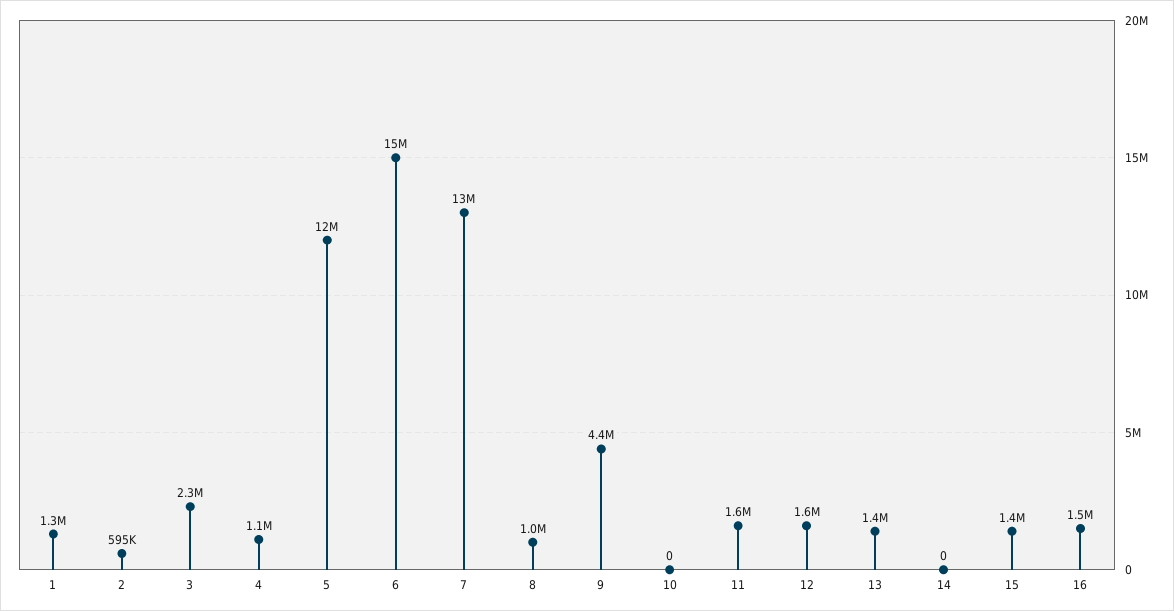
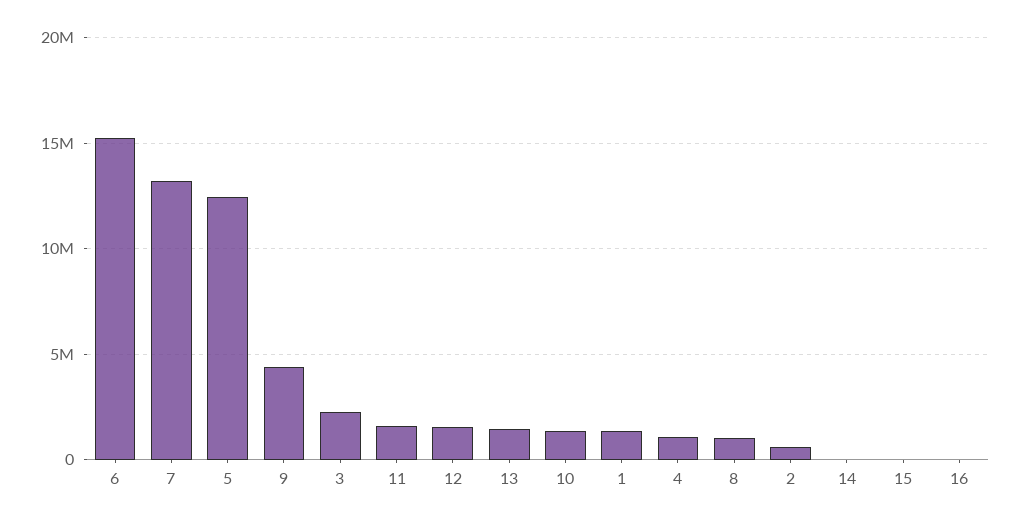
  {
    "1": 1300000,
    "2": 595000,
    "3": 2300000,
    "4": 1100000,
    "5": 12000000,
    "6": 15000000,
    "7": 13000000,
    "8": 1000000,
    "9": 4400000,
-   "10": 0,
+   "10": 1500000,
    "11": 1600000,
    "12": 1600000,
    "13": 1400000,
    "14": 0,
-   "15": 1400000,
+   "15": 0,
-   "16": 1500000
+   "16": 0
  }

